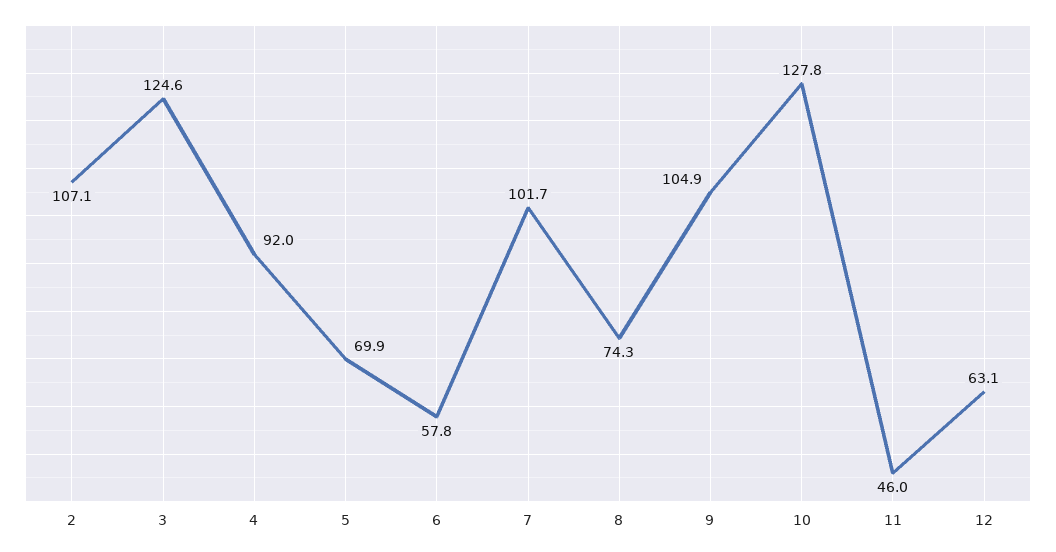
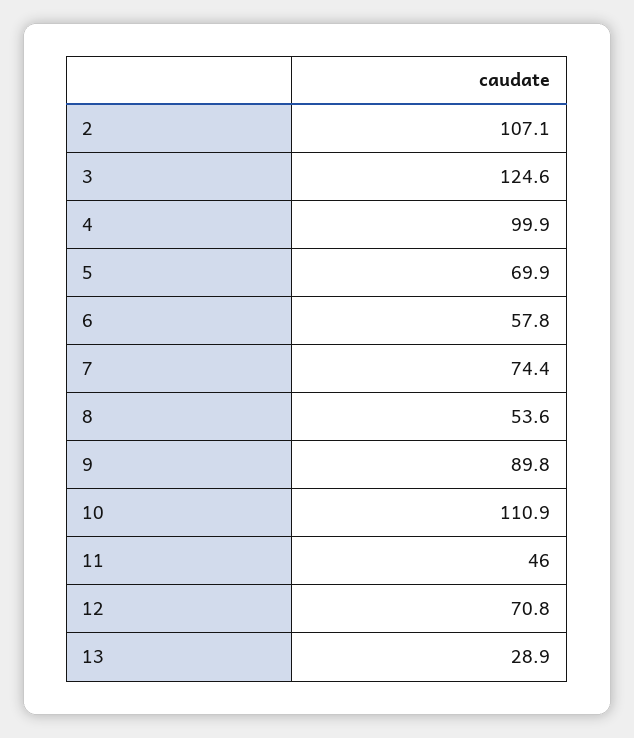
  {
    "2": 107.1,
    "3": 124.6,
-   "4": 92,
+   "4": 99.9,
    "5": 69.9,
    "6": 57.8,
-   "7": 101.7,
+   "7": 74.4,
-   "8": 74.3,
+   "8": 53.6,
-   "9": 104.9,
+   "9": 89.8,
-   "10": 127.8,
+   "10": 110.9,
    "11": 46,
-   "12": 63.1
+   "12": 70.8,
+   "13": 28.9
  }

